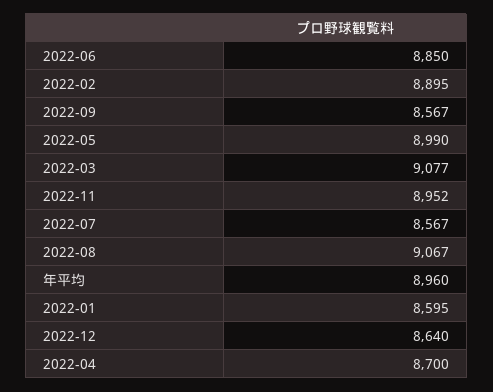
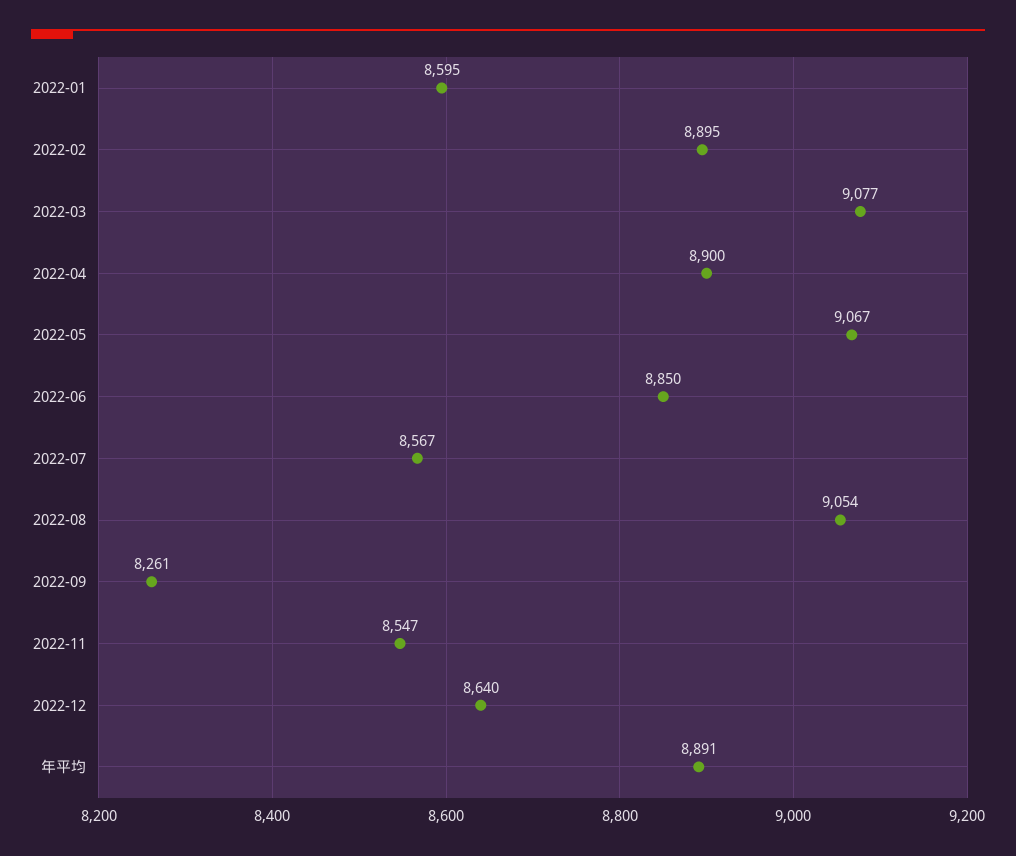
  {
    "2022-06": 8850,
    "2022-02": 8895,
-   "2022-09": 8567,
+   "2022-09": 8261,
-   "2022-05": 8990,
+   "2022-05": 9067,
    "2022-03": 9077,
-   "2022-11": 8952,
+   "2022-11": 8547,
    "2022-07": 8567,
-   "2022-08": 9067,
+   "2022-08": 9054,
-   "年平均": 8960,
+   "年平均": 8891,
    "2022-01": 8595,
    "2022-12": 8640,
-   "2022-04": 8700
+   "2022-04": 8900
  }

